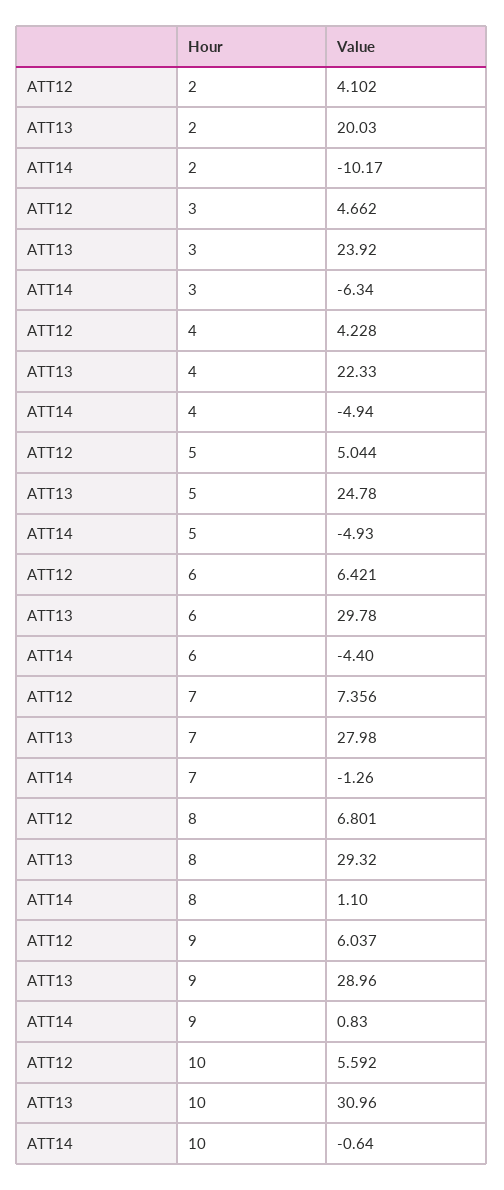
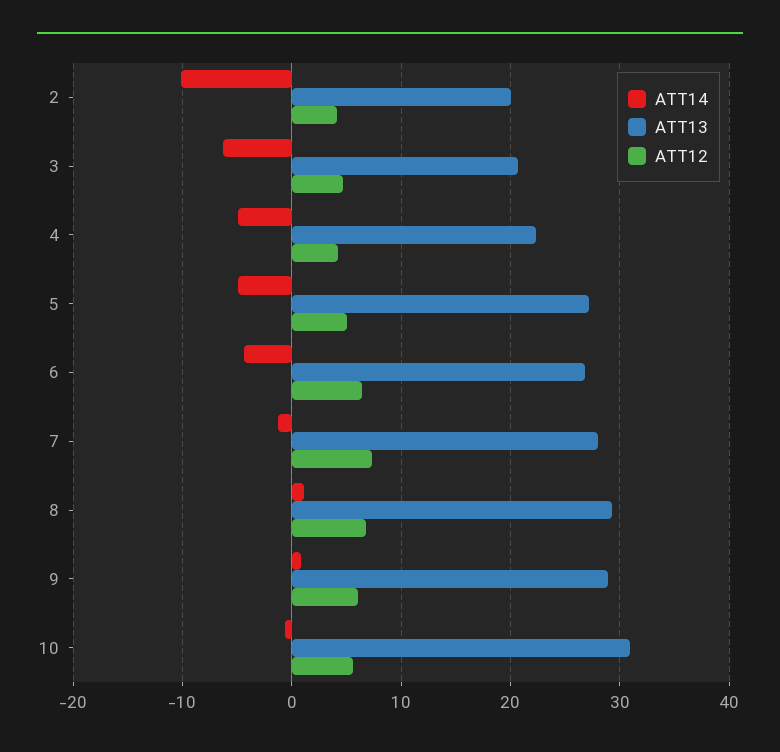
  {
    "ATT12": {
      "2": 4.102,
      "3": 4.662,
      "4": 4.228,
      "5": 5.044,
      "6": 6.421,
      "7": 7.356,
      "8": 6.801,
      "9": 6.037,
      "10": 5.592
    },
    "ATT13": {
      "2": 20.03,
-     "3": 23.92,
+     "3": 21,
      "4": 22.33,
-     "5": 24.78,
+     "5": 27,
-     "6": 29.78,
+     "6": 27,
      "7": 27.98,
      "8": 29.32,
      "9": 28.96,
      "10": 30.96
    },
    "ATT14": {
      "2": -10.17,
      "3": -6.34,
      "4": -4.94,
      "5": -4.93,
      "6": -4.4,
      "7": -1.26,
      "8": 1.1,
      "9": 0.83,
      "10": -0.64
    }
  }

